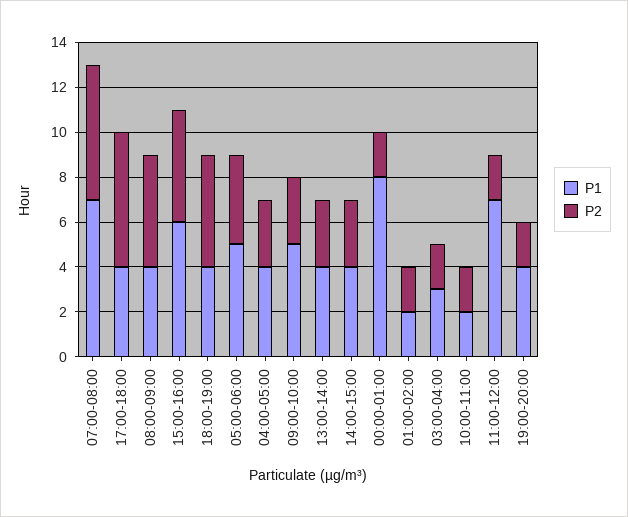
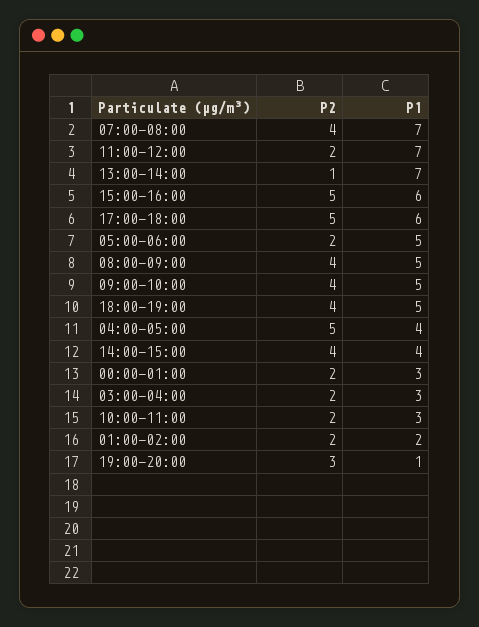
  {
    "P1": {
      "07:00-08:00": 7,
-     "17:00-18:00": 4,
+     "17:00-18:00": 6,
-     "08:00-09:00": 4,
+     "08:00-09:00": 5,
      "15:00-16:00": 6,
-     "18:00-19:00": 4,
+     "18:00-19:00": 5,
      "05:00-06:00": 5,
      "04:00-05:00": 4,
      "09:00-10:00": 5,
-     "13:00-14:00": 4,
+     "13:00-14:00": 7,
      "14:00-15:00": 4,
-     "00:00-01:00": 8,
+     "00:00-01:00": 3,
      "01:00-02:00": 2,
      "03:00-04:00": 3,
-     "10:00-11:00": 2,
+     "10:00-11:00": 3,
      "11:00-12:00": 7,
-     "19:00-20:00": 4
+     "19:00-20:00": 1
    },
    "P2": {
-     "07:00-08:00": 6,
+     "07:00-08:00": 4,
-     "17:00-18:00": 6,
+     "17:00-18:00": 5,
-     "08:00-09:00": 5,
+     "08:00-09:00": 4,
      "15:00-16:00": 5,
-     "18:00-19:00": 5,
+     "18:00-19:00": 4,
-     "05:00-06:00": 4,
+     "05:00-06:00": 2,
-     "04:00-05:00": 3,
+     "04:00-05:00": 5,
-     "09:00-10:00": 3,
+     "09:00-10:00": 4,
-     "13:00-14:00": 3,
+     "13:00-14:00": 1,
-     "14:00-15:00": 3,
+     "14:00-15:00": 4,
      "00:00-01:00": 2,
      "01:00-02:00": 2,
      "03:00-04:00": 2,
      "10:00-11:00": 2,
      "11:00-12:00": 2,
-     "19:00-20:00": 2
+     "19:00-20:00": 3
    }
  }

